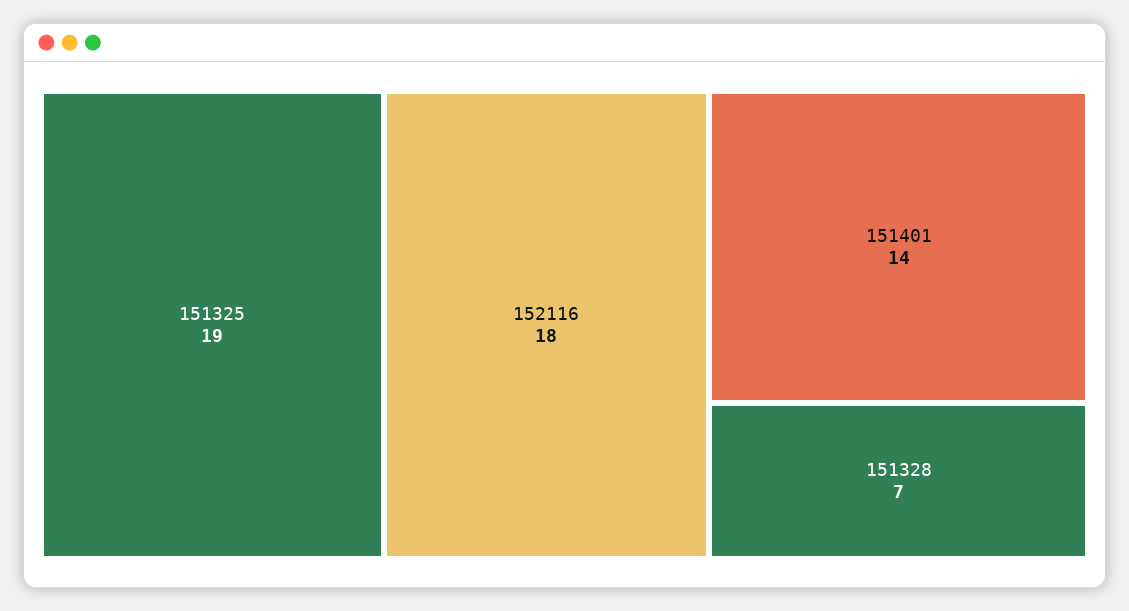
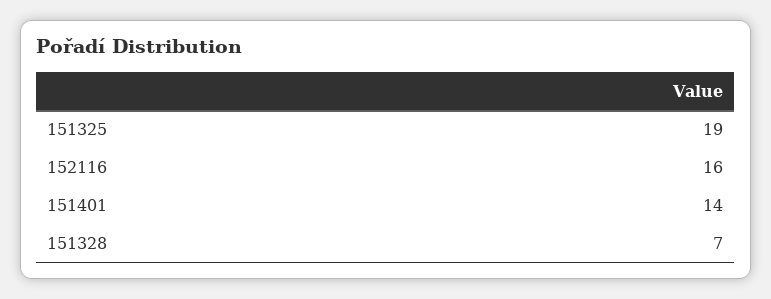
  {
    "151325": 19,
-   "152116": 18,
+   "152116": 16,
    "151401": 14,
    "151328": 7
  }

